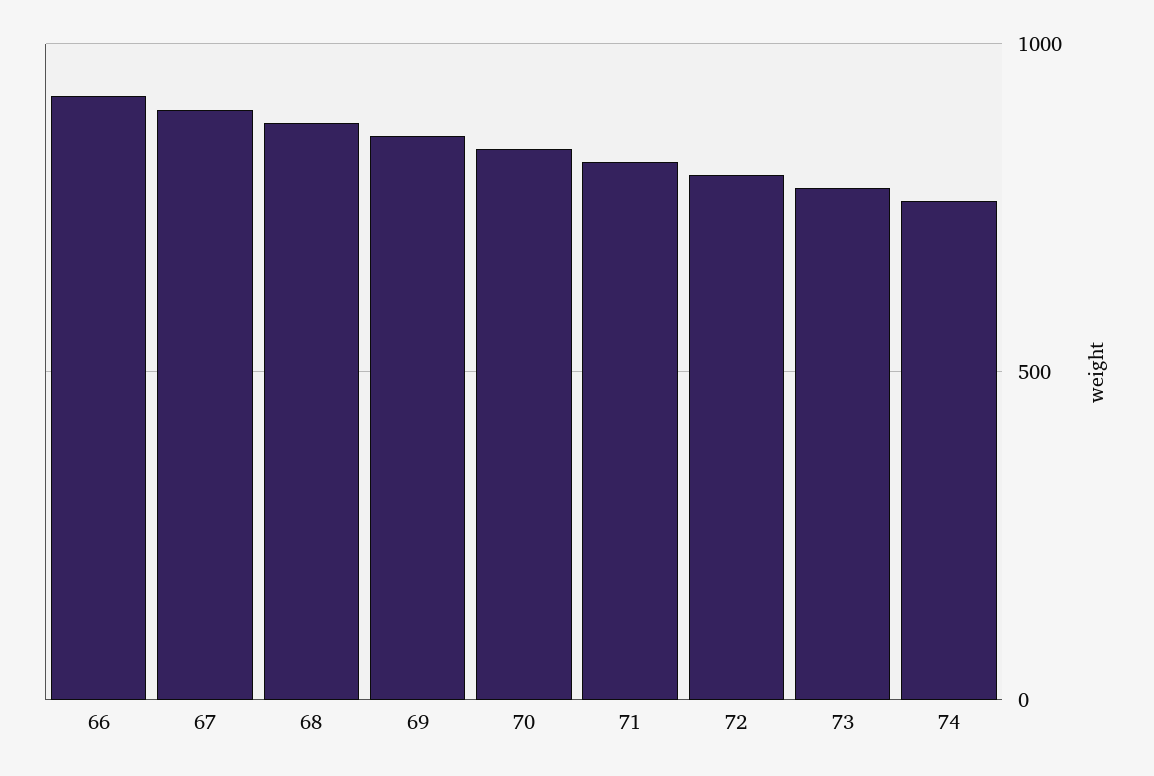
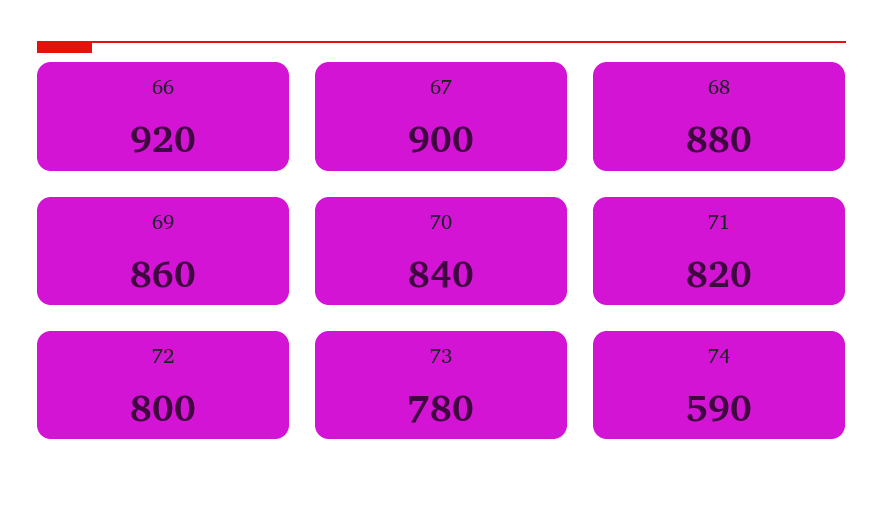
  {
    "66": 920,
    "67": 900,
    "68": 880,
    "69": 860,
    "70": 840,
    "71": 820,
    "72": 800,
    "73": 780,
-   "74": 750
+   "74": 590
  }

